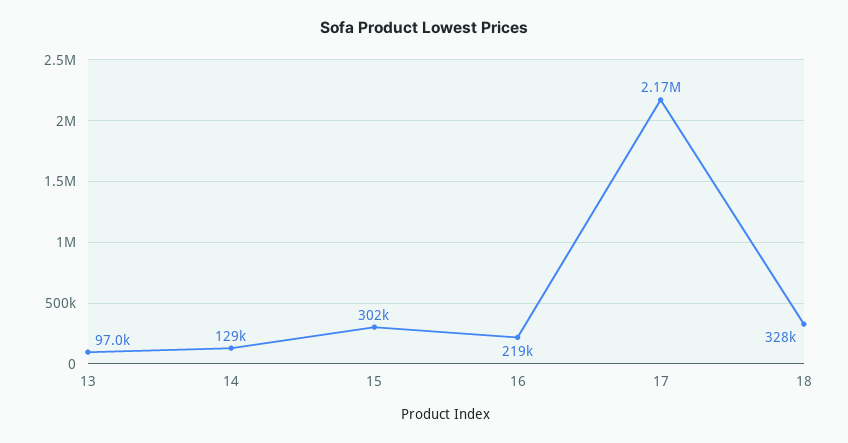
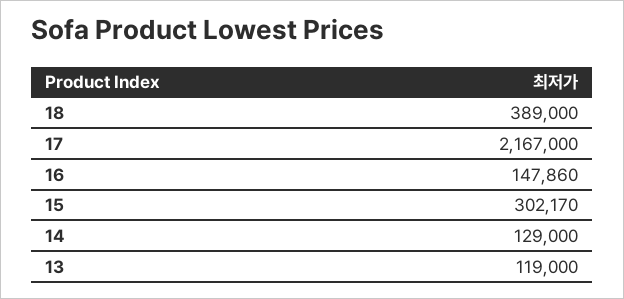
  {
-   "13": 97000,
+   "13": 119000,
    "14": 129000,
    "15": 302170,
-   "16": 219000,
+   "16": 147860,
    "17": 2167000,
-   "18": 328000
+   "18": 389000
  }

